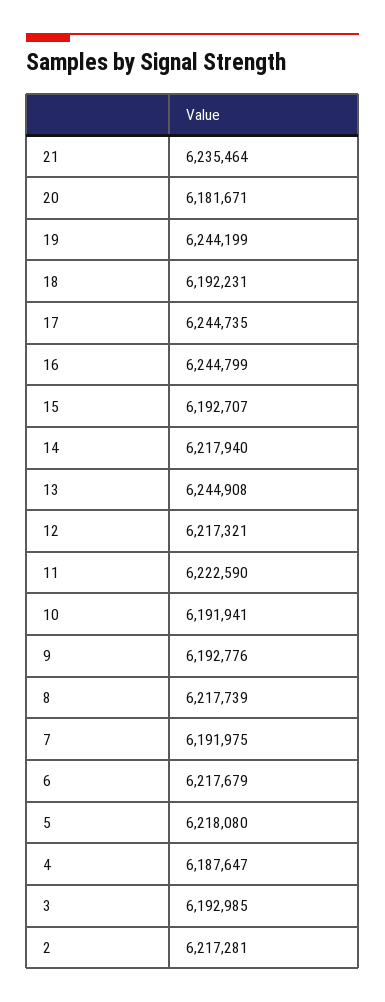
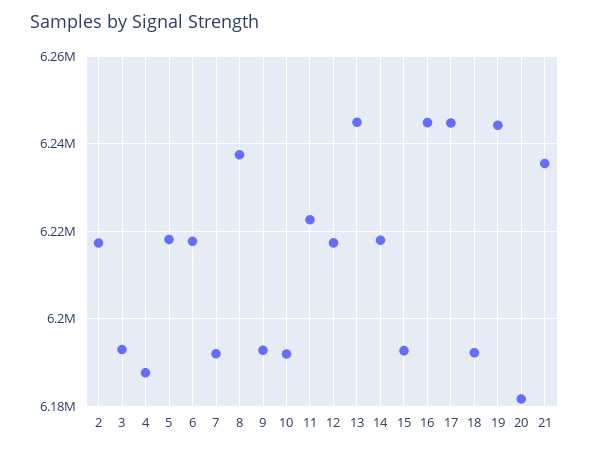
  {
    "21": 6235464,
    "20": 6181671,
    "19": 6244199,
    "18": 6192231,
    "17": 6244735,
    "16": 6244799,
    "15": 6192707,
    "14": 6217940,
    "13": 6244908,
    "12": 6217321,
    "11": 6222590,
    "10": 6191941,
    "9": 6192776,
-   "8": 6217739,
+   "8": 6238000,
    "7": 6191975,
    "6": 6217679,
    "5": 6218080,
    "4": 6187647,
    "3": 6192985,
    "2": 6217281
  }

